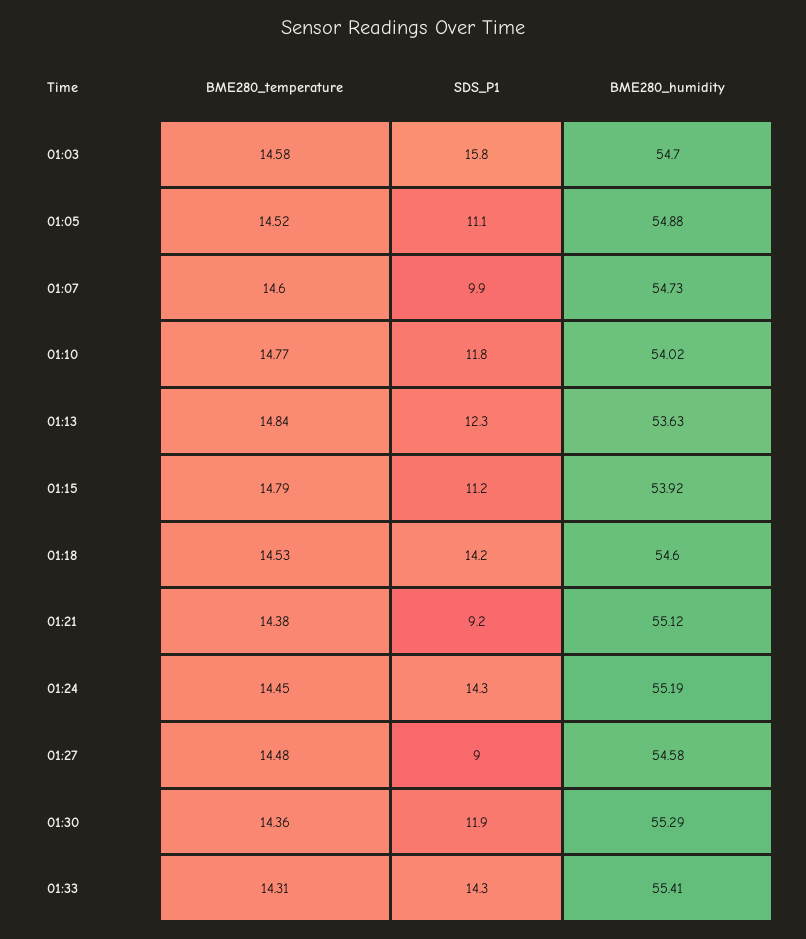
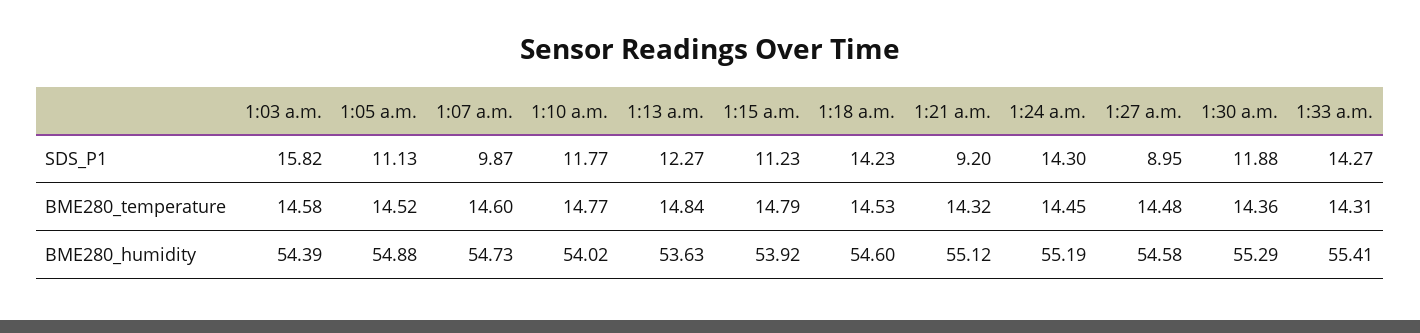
  {
    "BME280_temperature": {
      "01:03": 14.58,
      "01:05": 14.52,
      "01:07": 14.6,
      "01:10": 14.77,
      "01:13": 14.84,
      "01:15": 14.79,
      "01:18": 14.53,
-     "01:21": 14.38,
+     "01:21": 14.32,
      "01:24": 14.45,
      "01:27": 14.48,
      "01:30": 14.36,
      "01:33": 14.31
    },
    "SDS_P1": {
      "01:03": 15.82,
      "01:05": 11.13,
      "01:07": 9.87,
      "01:10": 11.77,
      "01:13": 12.27,
      "01:15": 11.23,
      "01:18": 14.23,
      "01:21": 9.2,
      "01:24": 14.3,
      "01:27": 8.95,
      "01:30": 11.88,
      "01:33": 14.27
    },
    "BME280_humidity": {
-     "01:03": 54.7,
+     "01:03": 54.39,
      "01:05": 54.88,
      "01:07": 54.73,
      "01:10": 54.02,
      "01:13": 53.63,
      "01:15": 53.92,
      "01:18": 54.6,
      "01:21": 55.12,
      "01:24": 55.19,
      "01:27": 54.58,
      "01:30": 55.29,
      "01:33": 55.41
    }
  }

